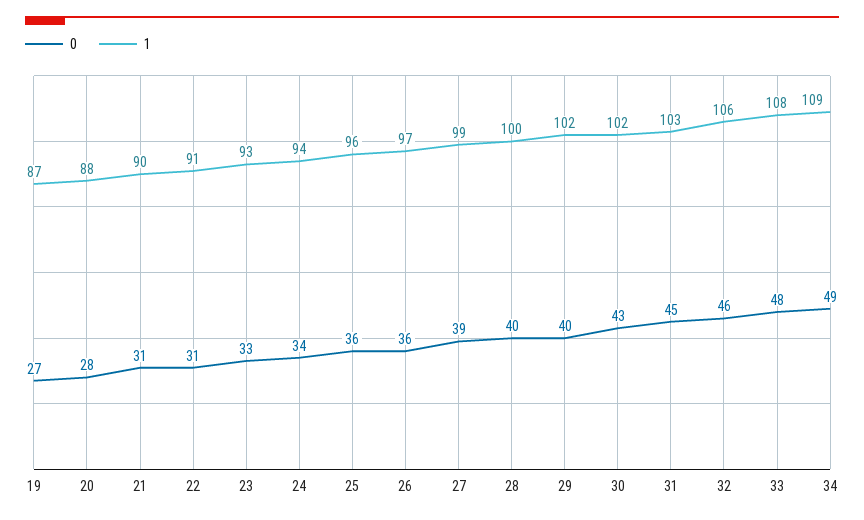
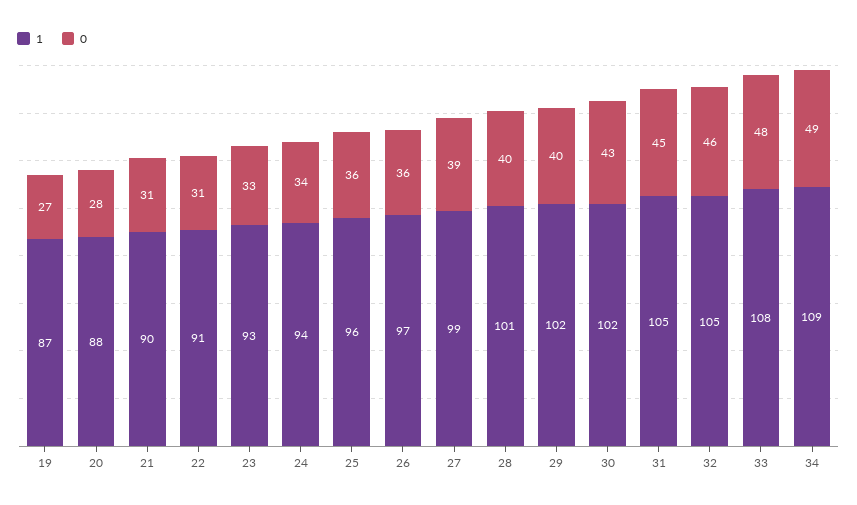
  {
    "0": {
      "19": 27,
      "20": 28,
      "21": 31,
      "22": 31,
      "23": 33,
      "24": 34,
      "25": 36,
      "26": 36,
      "27": 39,
      "28": 40,
      "29": 40,
      "30": 43,
      "31": 45,
      "32": 46,
      "33": 48,
      "34": 49
    },
    "1": {
      "19": 87,
      "20": 88,
      "21": 90,
      "22": 91,
      "23": 93,
      "24": 94,
      "25": 96,
      "26": 97,
      "27": 99,
-     "28": 100,
+     "28": 101,
      "29": 102,
      "30": 102,
-     "31": 103,
+     "31": 105,
-     "32": 106,
+     "32": 105,
      "33": 108,
      "34": 109
    }
  }

